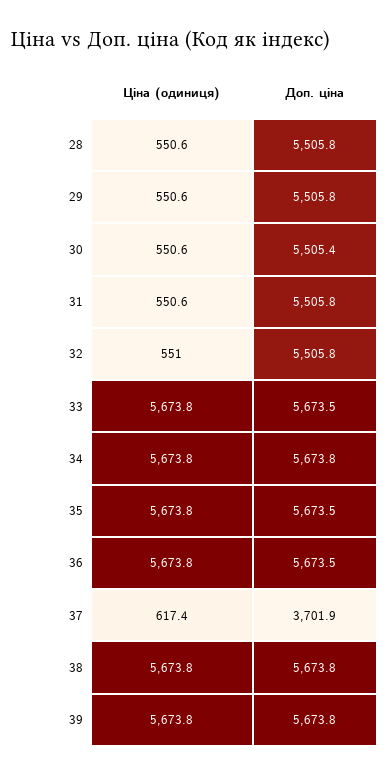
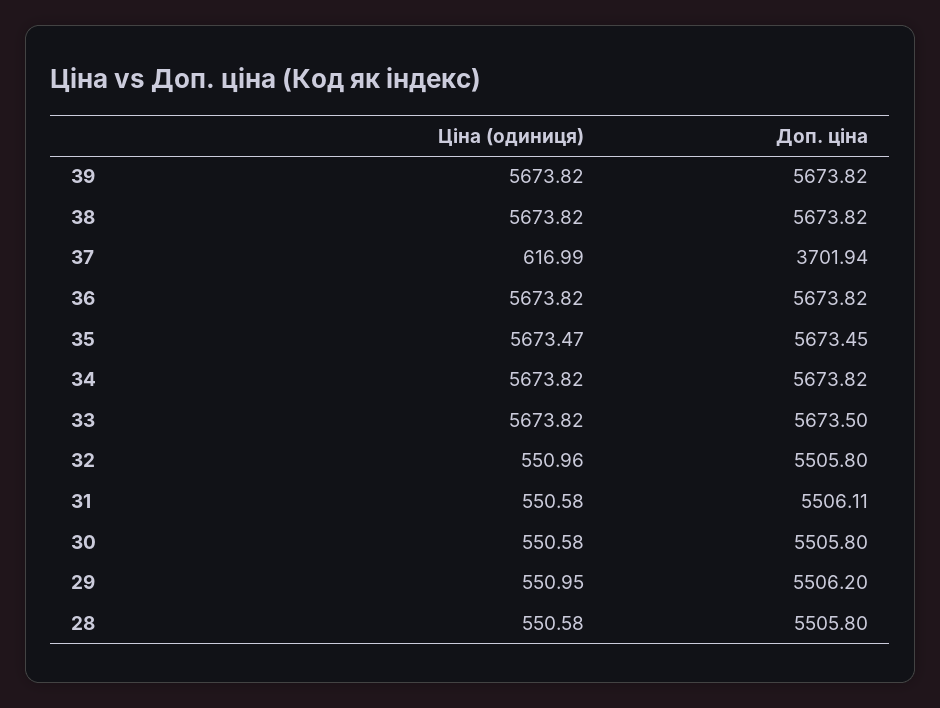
  {
    "Ціна (одиниця)": {
      "28": 550.58,
-     "29": 550.6,
+     "29": 550.95,
      "30": 550.58,
      "31": 550.58,
      "32": 550.96,
      "33": 5673.82,
      "34": 5673.82,
-     "35": 5673.8,
+     "35": 5673.47,
      "36": 5673.82,
-     "37": 617.4,
+     "37": 616.99,
      "38": 5673.82,
      "39": 5673.82
    },
    "Доп. ціна": {
      "28": 5505.8,
-     "29": 5505.8,
+     "29": 5506.2,
-     "30": 5505.4,
+     "30": 5505.8,
-     "31": 5505.8,
+     "31": 5506.11,
      "32": 5505.8,
      "33": 5673.5,
      "34": 5673.82,
      "35": 5673.45,
-     "36": 5673.5,
+     "36": 5673.82,
      "37": 3701.94,
      "38": 5673.82,
      "39": 5673.82
    }
  }

